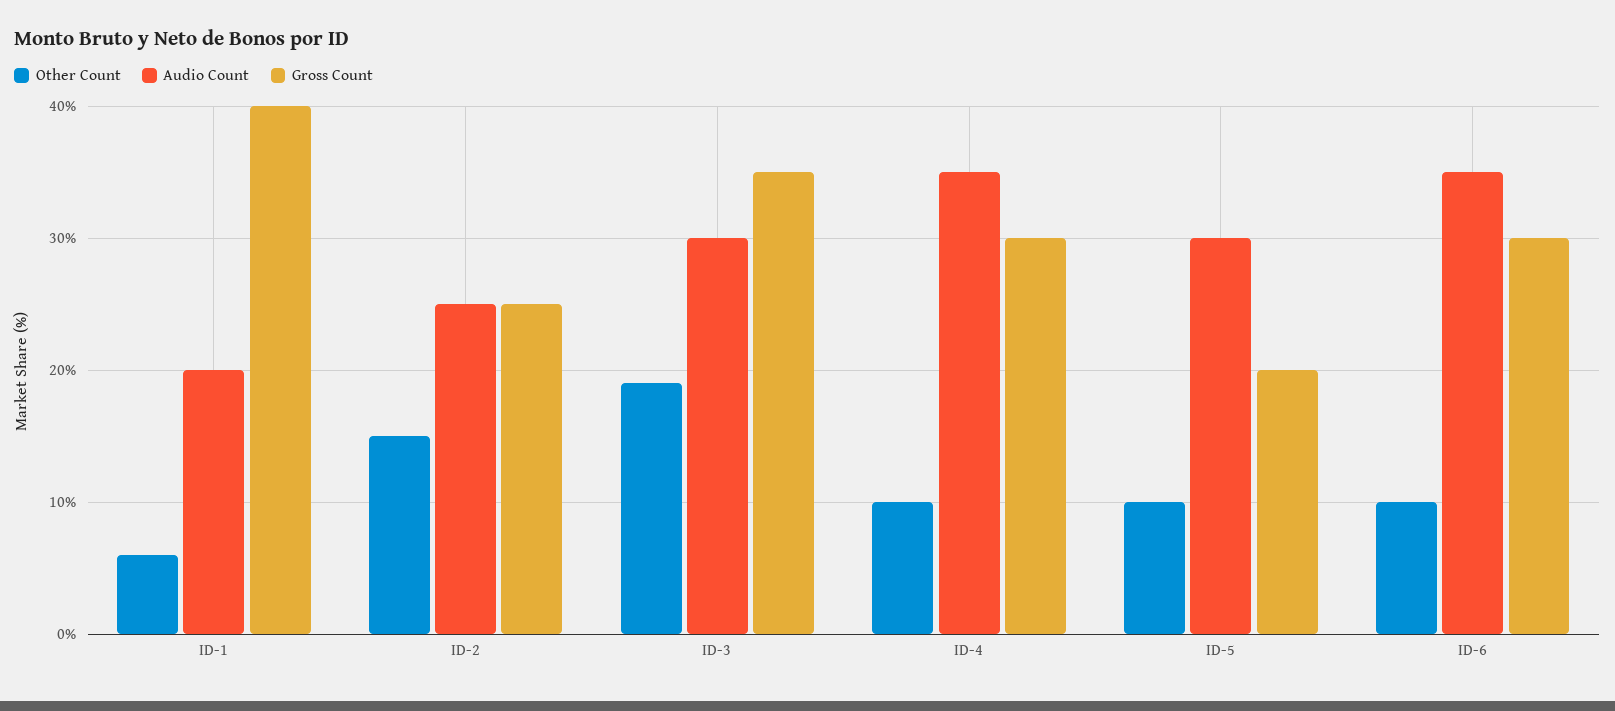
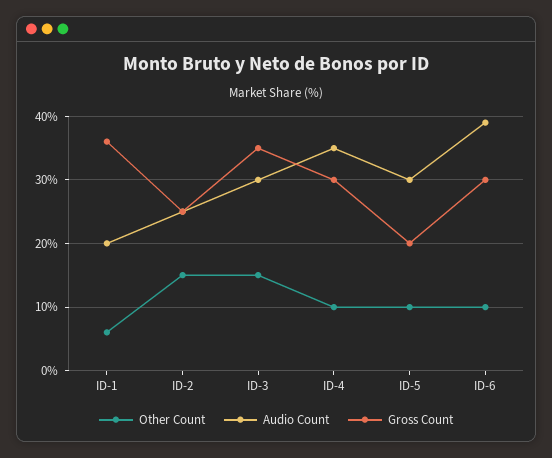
  {
    "Other Count": {
      "ID-1": 6,
      "ID-2": 15,
-     "ID-3": 19,
+     "ID-3": 15,
      "ID-4": 10,
      "ID-5": 10,
      "ID-6": 10
    },
    "Audio Count": {
      "ID-1": 20,
      "ID-2": 25,
      "ID-3": 30,
      "ID-4": 35,
      "ID-5": 30,
-     "ID-6": 35
+     "ID-6": 39
    },
    "Gross Count": {
-     "ID-1": 40,
+     "ID-1": 36,
      "ID-2": 25,
      "ID-3": 35,
      "ID-4": 30,
      "ID-5": 20,
      "ID-6": 30
    }
  }

